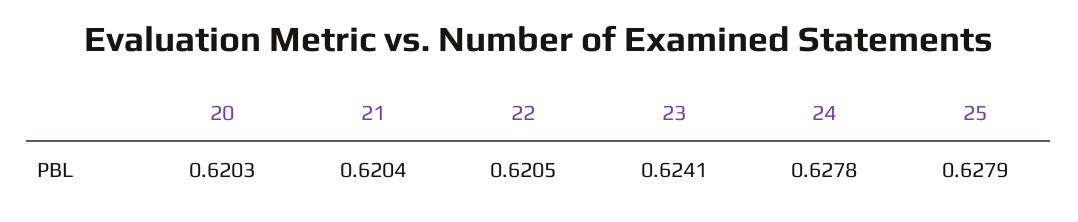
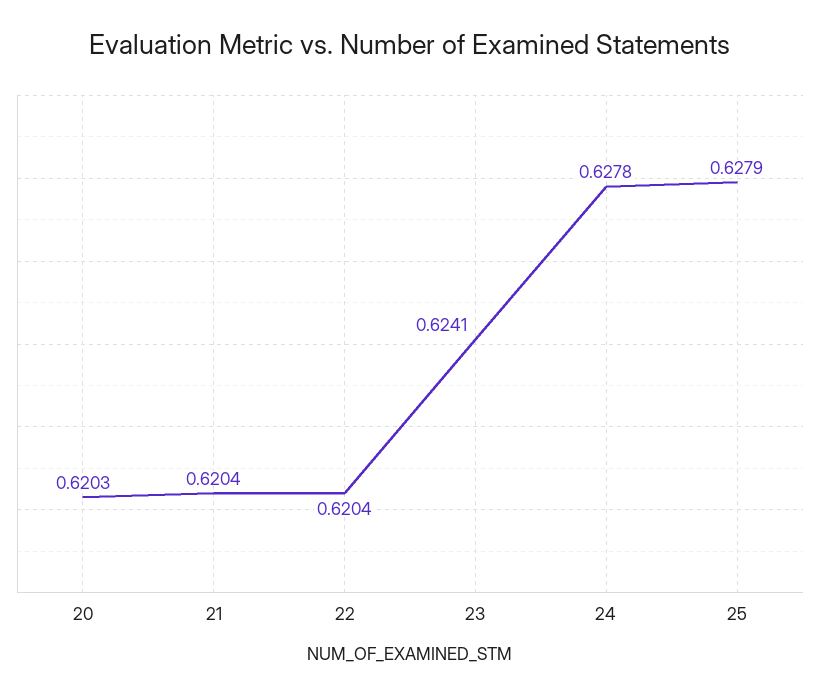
  {
    "20": 0.6203,
    "21": 0.6204,
-   "22": 0.6205,
+   "22": 0.6204,
    "23": 0.6241,
    "24": 0.6278,
    "25": 0.6279
  }

